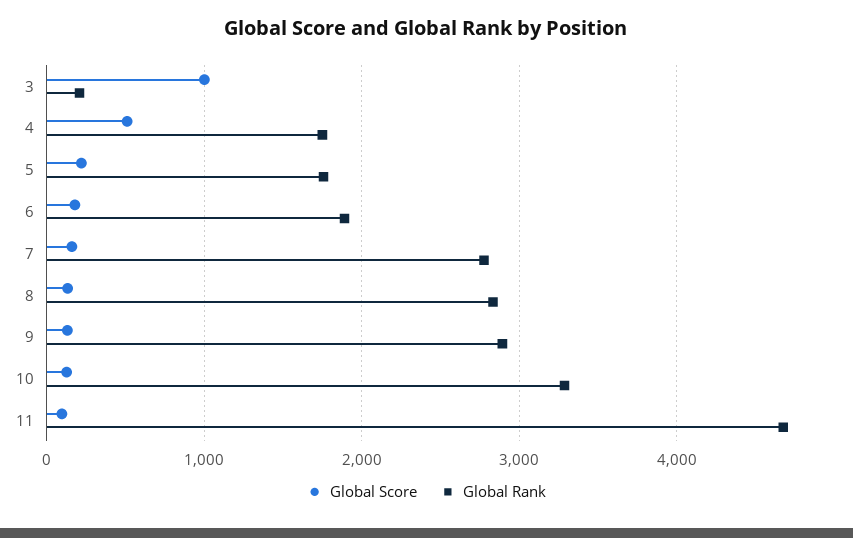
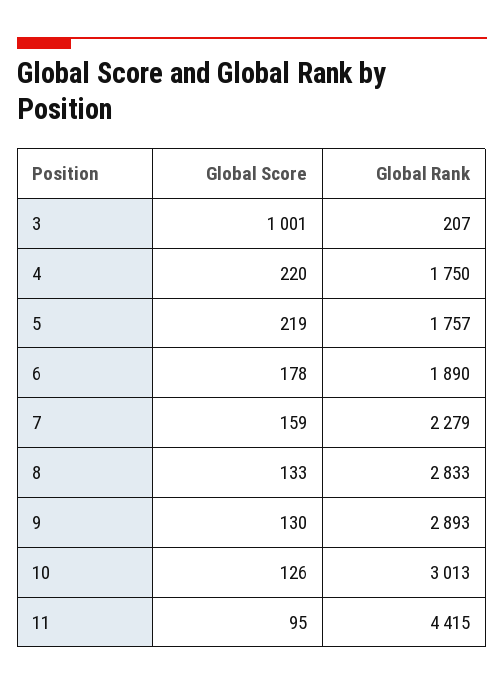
  {
    "Global Score": {
      "3": 1001,
-     "4": 500,
+     "4": 220,
      "5": 219,
      "6": 178,
      "7": 159,
      "8": 133,
      "9": 130,
      "10": 126,
      "11": 95
    },
    "Global Rank": {
      "3": 207,
      "4": 1750,
      "5": 1757,
      "6": 1890,
-     "7": 2800,
+     "7": 2279,
      "8": 2833,
      "9": 2893,
-     "10": 3300,
+     "10": 3013,
-     "11": 4700
+     "11": 4415
    }
  }

